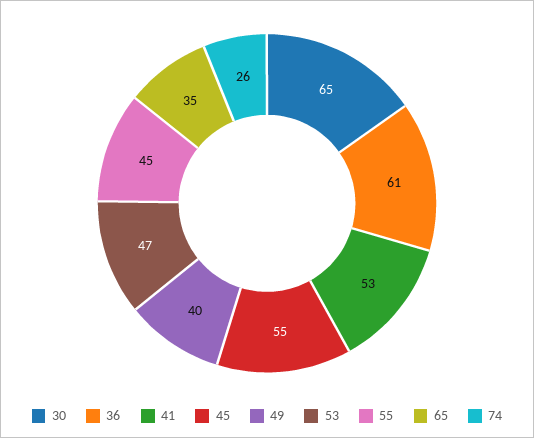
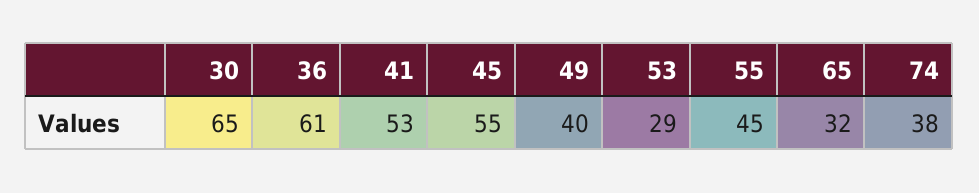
  {
    "30": 65,
    "36": 61,
    "41": 53,
    "45": 55,
    "49": 40,
-   "53": 47,
+   "53": 29,
    "55": 45,
-   "65": 35,
+   "65": 32,
-   "74": 26
+   "74": 38
  }

